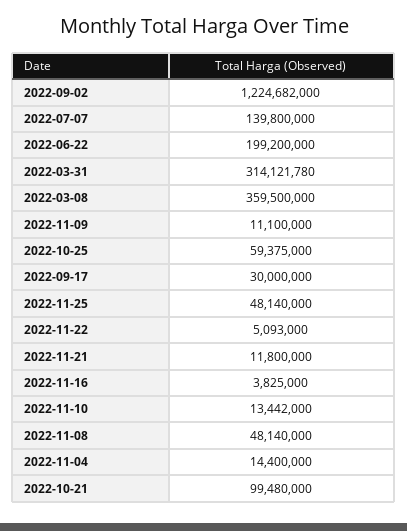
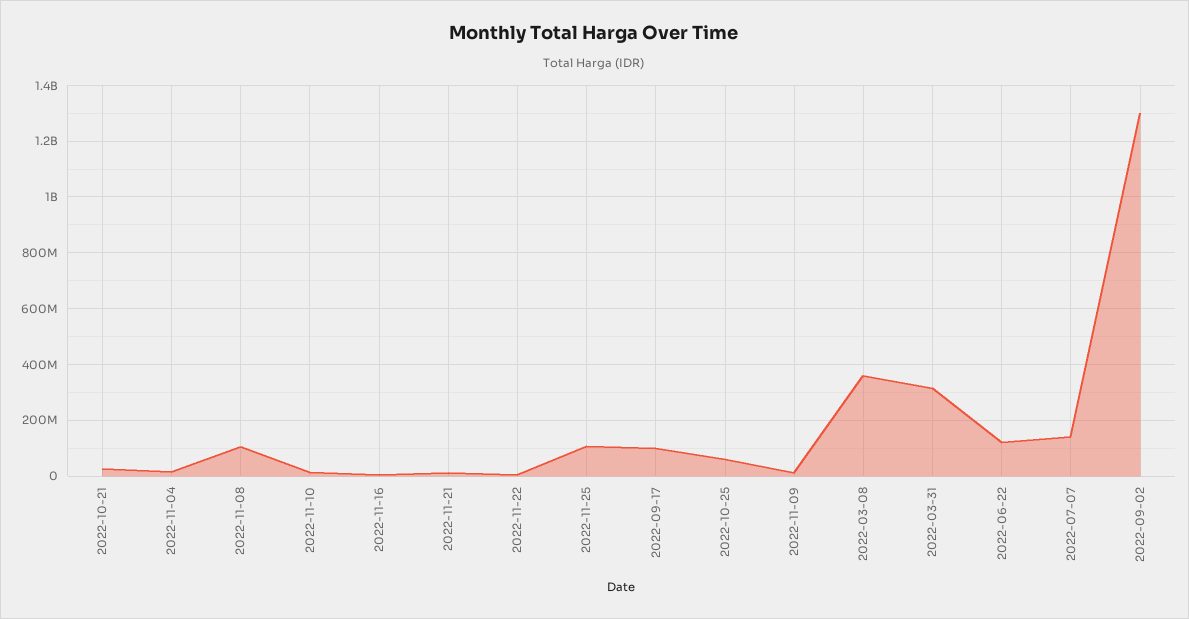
  {
-   "2022-09-02": 1224682000,
+   "2022-09-02": 1300000000,
    "2022-07-07": 139800000,
-   "2022-06-22": 199200000,
+   "2022-06-22": 125000000,
    "2022-03-31": 314121780,
    "2022-03-08": 359500000,
    "2022-11-09": 11100000,
    "2022-10-25": 59375000,
-   "2022-09-17": 30000000,
+   "2022-09-17": 100000000,
-   "2022-11-25": 48140000,
+   "2022-11-25": 100000000,
    "2022-11-22": 5093000,
    "2022-11-21": 11800000,
    "2022-11-16": 3825000,
    "2022-11-10": 13442000,
-   "2022-11-08": 48140000,
+   "2022-11-08": 100000000,
    "2022-11-04": 14400000,
-   "2022-10-21": 99480000
+   "2022-10-21": 25000000
  }

